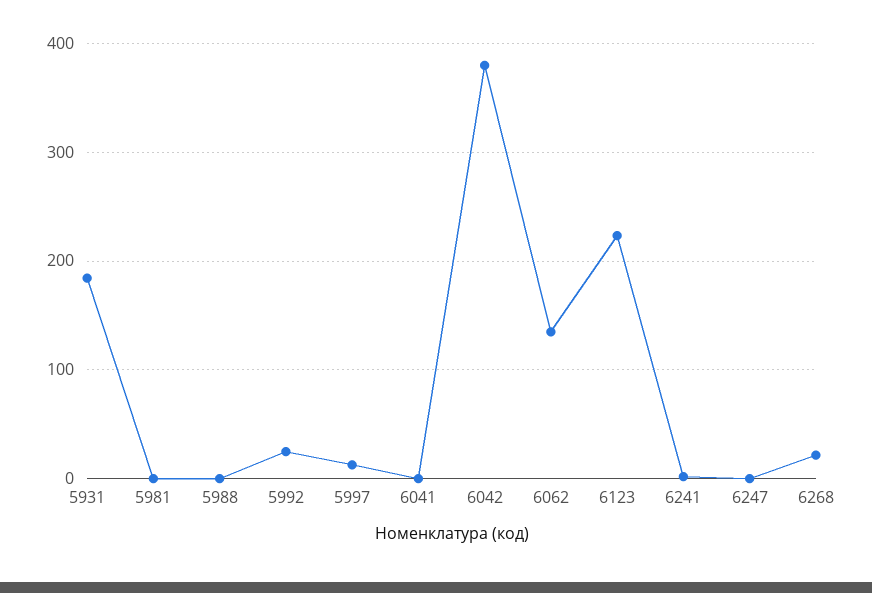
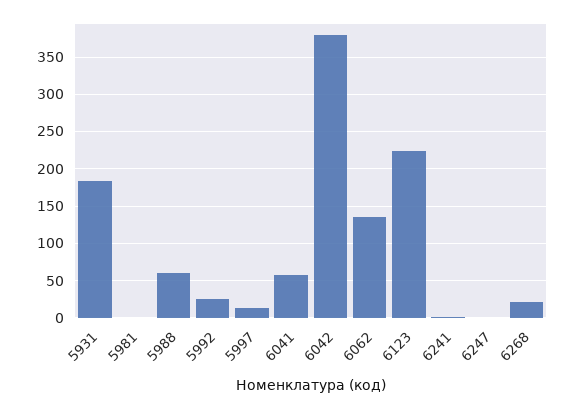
  {
    "5931": 180,
    "5981": 0,
-   "5988": 0,
+   "5988": 60,
    "5992": 20,
    "5997": 10,
-   "6041": 0,
+   "6041": 60,
    "6042": 380,
    "6062": 130,
    "6123": 220,
    "6241": 0,
    "6247": 0,
    "6268": 20
  }

